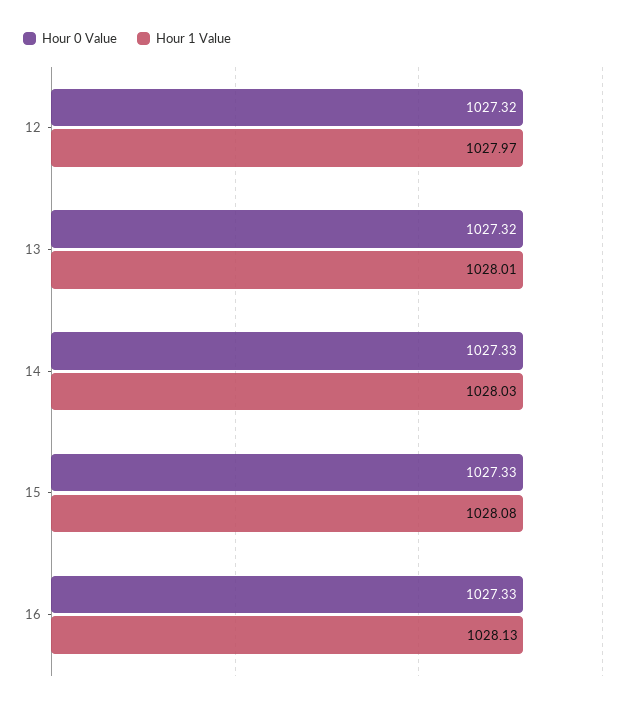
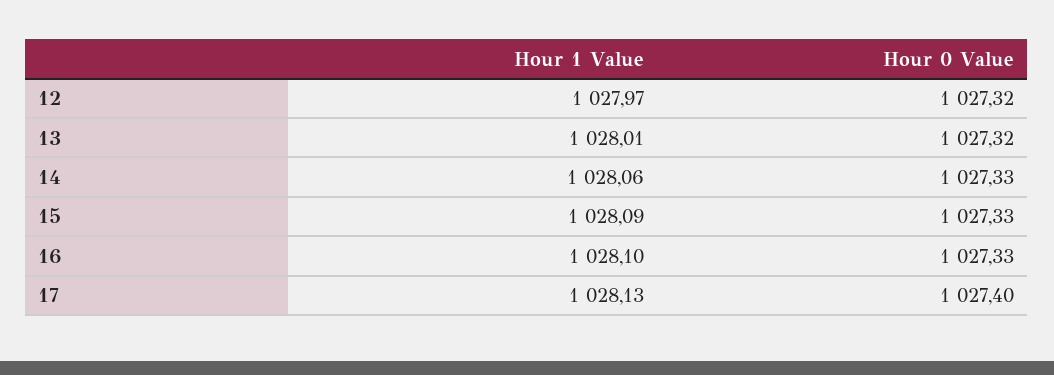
  {
    "Hour 0 Value": {
      "12": 1027.32,
      "13": 1027.32,
      "14": 1027.33,
      "15": 1027.33,
-     "16": 1027.33
+     "16": 1027.33,
+     "17": 1027.4
    },
    "Hour 1 Value": {
      "12": 1027.97,
      "13": 1028.01,
-     "14": 1028.03,
+     "14": 1028.06,
-     "15": 1028.08,
+     "15": 1028.09,
-     "16": 1028.13
+     "16": 1028.1,
+     "17": 1028.13
    }
  }

